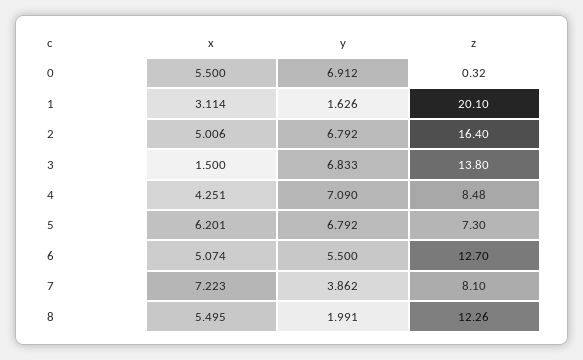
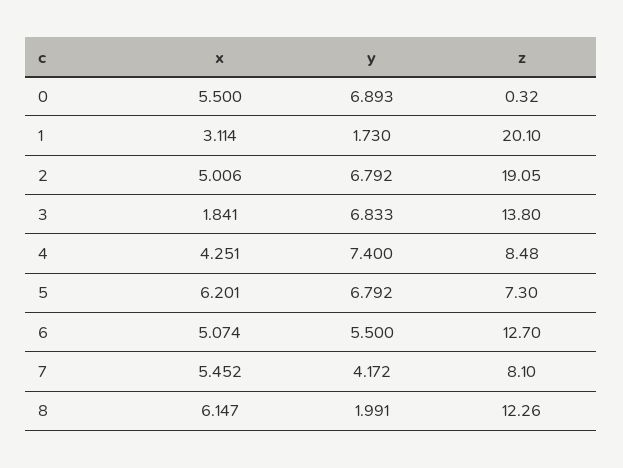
  {
    "x": {
      "0": 5.5,
      "1": 3.114,
      "2": 5.006,
-     "3": 1.5,
+     "3": 1.841,
      "4": 4.251,
      "5": 6.201,
      "6": 5.074,
-     "7": 7.223,
+     "7": 5.452,
-     "8": 5.495
+     "8": 6.147
    },
    "y": {
-     "0": 6.912,
+     "0": 6.893,
-     "1": 1.626,
+     "1": 1.73,
      "2": 6.792,
      "3": 6.833,
-     "4": 7.09,
+     "4": 7.4,
      "5": 6.792,
      "6": 5.5,
-     "7": 3.862,
+     "7": 4.172,
      "8": 1.991
    },
    "z": {
      "0": 0.32,
      "1": 20.1,
-     "2": 16.4,
+     "2": 19.05,
      "3": 13.8,
      "4": 8.48,
      "5": 7.3,
      "6": 12.7,
      "7": 8.1,
      "8": 12.26
    }
  }

